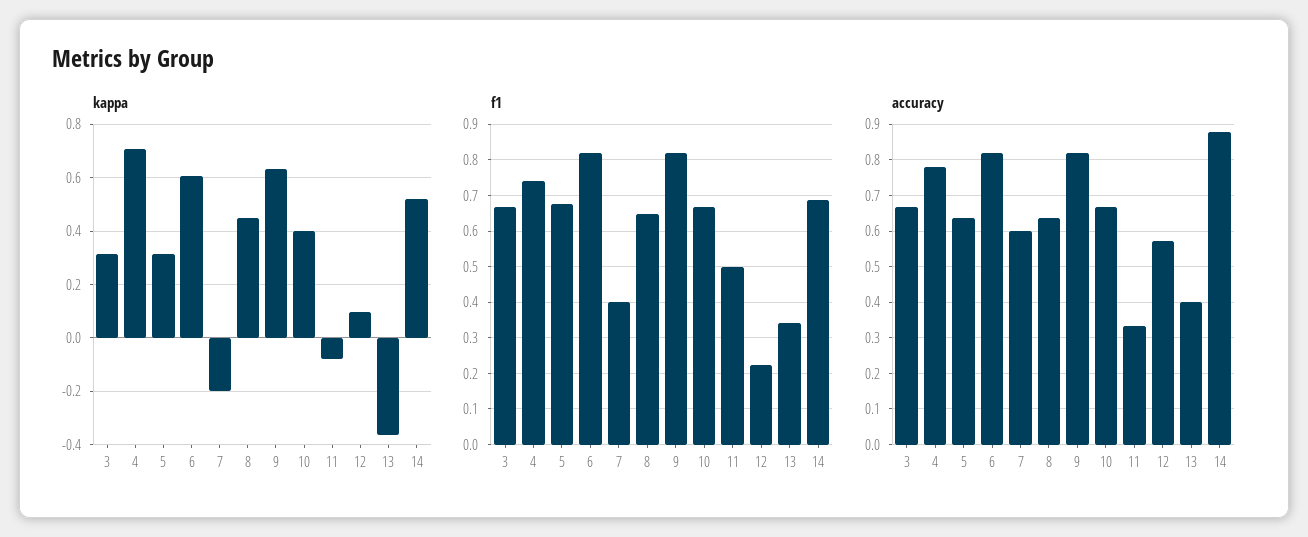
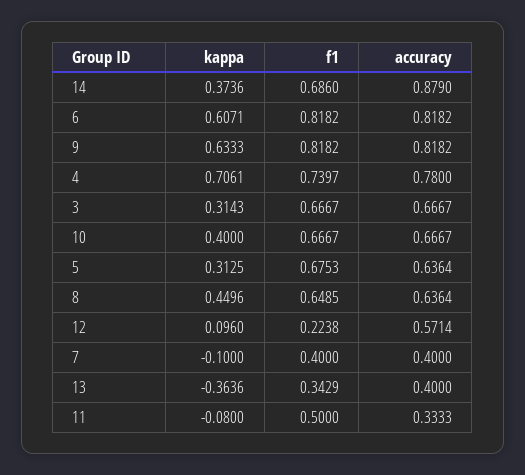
  {
    "kappa": {
      "3": 0.3143,
      "4": 0.7061,
      "5": 0.3125,
      "6": 0.6071,
-     "7": -0.2,
+     "7": -0.1,
      "8": 0.4496,
      "9": 0.6333,
      "10": 0.4,
      "11": -0.08,
      "12": 0.096,
      "13": -0.3636,
-     "14": 0.525
+     "14": 0.3736
    },
    "f1": {
      "3": 0.6667,
      "4": 0.7397,
      "5": 0.6753,
      "6": 0.8182,
      "7": 0.4,
      "8": 0.6485,
      "9": 0.8182,
      "10": 0.6667,
      "11": 0.5,
      "12": 0.2238,
      "13": 0.3429,
      "14": 0.686
    },
    "accuracy": {
      "3": 0.6667,
      "4": 0.78,
      "5": 0.6364,
      "6": 0.8182,
-     "7": 0.6,
+     "7": 0.4,
      "8": 0.6364,
      "9": 0.8182,
      "10": 0.6667,
      "11": 0.3333,
      "12": 0.5714,
      "13": 0.4,
      "14": 0.879
    }
  }

